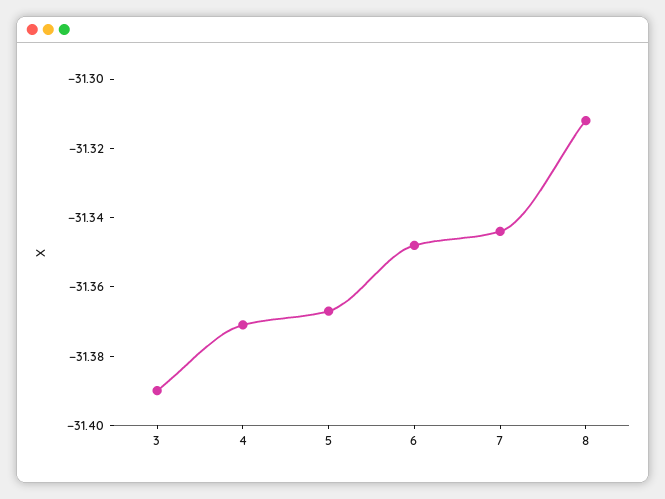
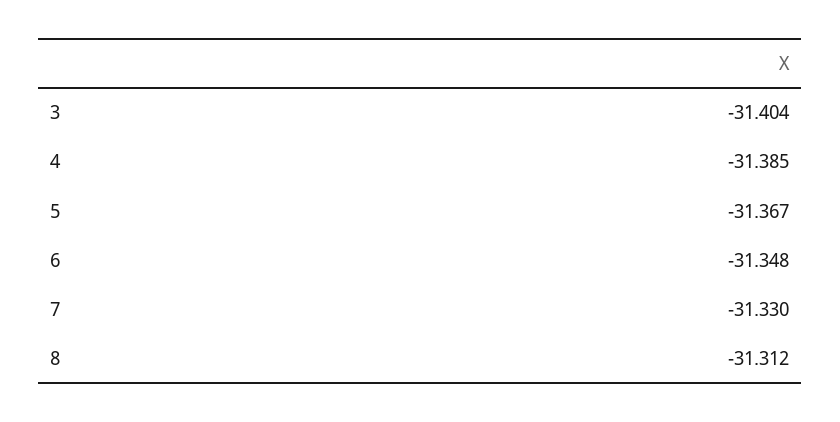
  {
-   "3": -31.39,
+   "3": -31.404,
-   "4": -31.37,
+   "4": -31.385,
    "5": -31.367,
    "6": -31.348,
-   "7": -31.345,
+   "7": -31.33,
    "8": -31.312
  }

